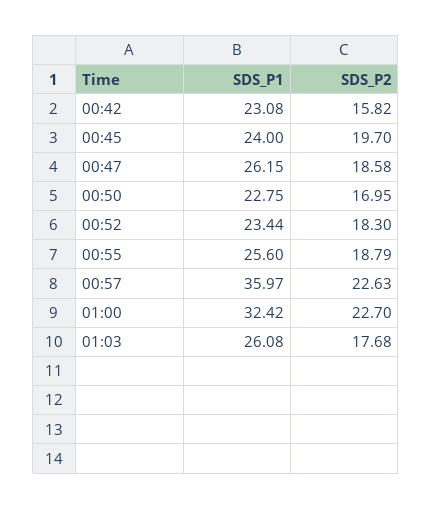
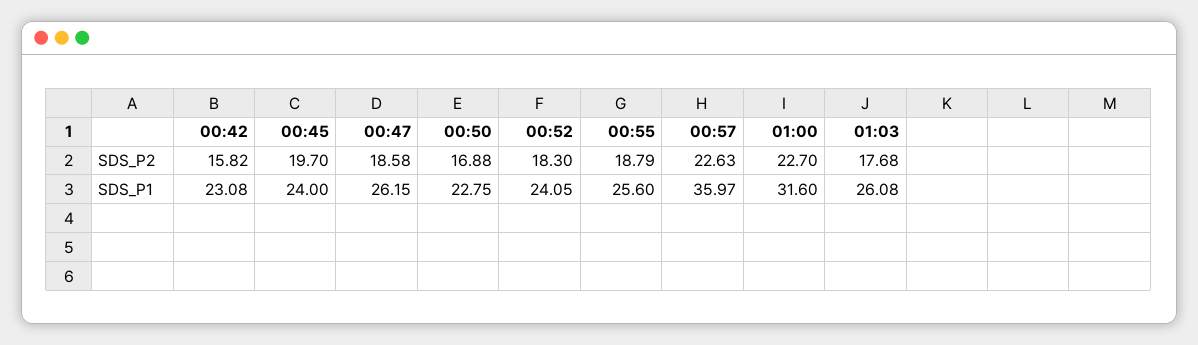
  {
    "SDS_P1": {
      "00:42": 23.08,
      "00:45": 24,
      "00:47": 26.15,
      "00:50": 22.75,
-     "00:52": 23.44,
+     "00:52": 24.05,
      "00:55": 25.6,
      "00:57": 35.97,
-     "01:00": 32.42,
+     "01:00": 31.6,
      "01:03": 26.08
    },
    "SDS_P2": {
      "00:42": 15.82,
      "00:45": 19.7,
      "00:47": 18.58,
-     "00:50": 16.95,
+     "00:50": 16.88,
      "00:52": 18.3,
      "00:55": 18.79,
      "00:57": 22.63,
      "01:00": 22.7,
      "01:03": 17.68
    }
  }

